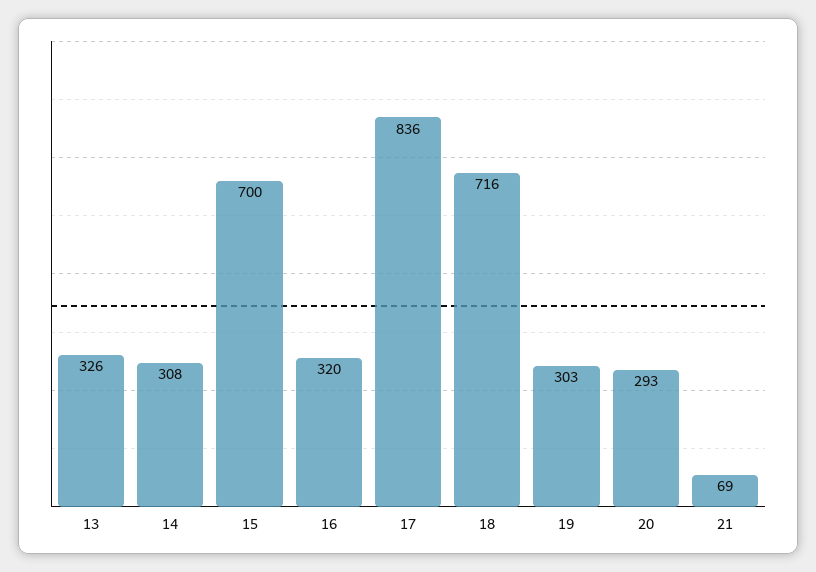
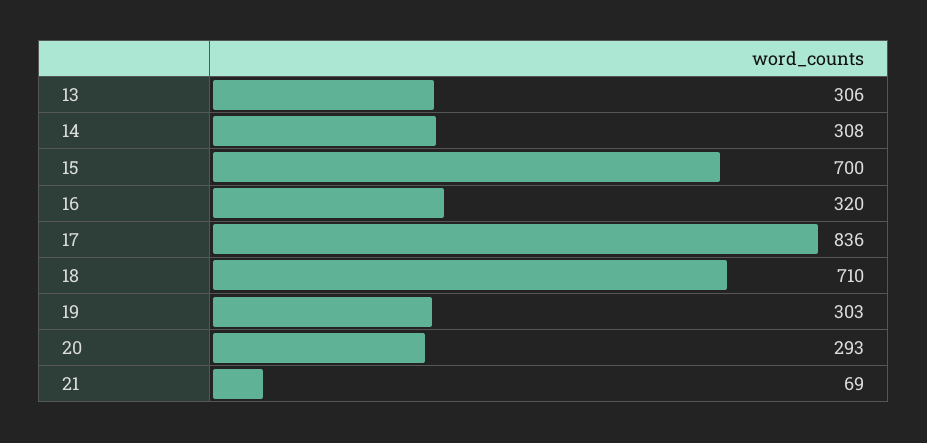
  {
-   "13": 326,
+   "13": 306,
    "14": 308,
    "15": 700,
    "16": 320,
    "17": 836,
-   "18": 716,
+   "18": 710,
    "19": 303,
    "20": 293,
    "21": 69
  }

